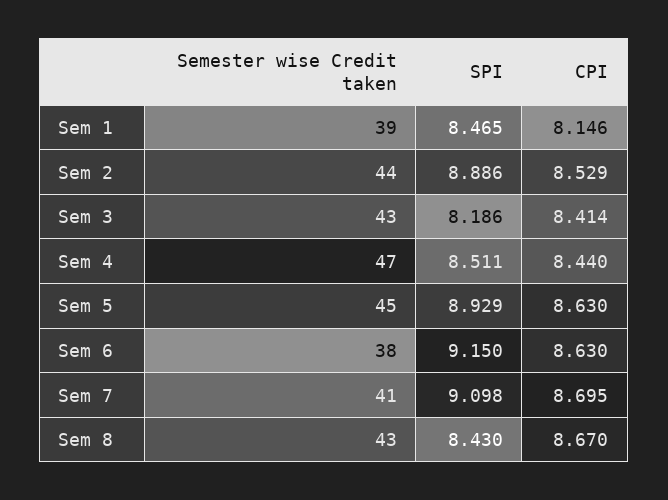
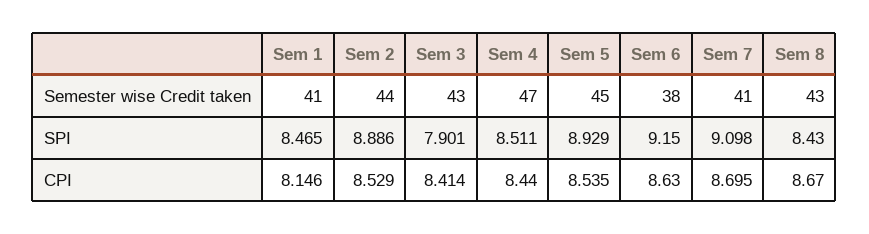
  {
    "Semester wise Credit taken": {
-     "Sem 1": 39,
+     "Sem 1": 41,
      "Sem 2": 44,
      "Sem 3": 43,
      "Sem 4": 47,
      "Sem 5": 45,
      "Sem 6": 38,
      "Sem 7": 41,
      "Sem 8": 43
    },
    "SPI": {
      "Sem 1": 8.465,
      "Sem 2": 8.886,
-     "Sem 3": 8.186,
+     "Sem 3": 7.901,
      "Sem 4": 8.511,
      "Sem 5": 8.929,
      "Sem 6": 9.15,
      "Sem 7": 9.098,
      "Sem 8": 8.43
    },
    "CPI": {
      "Sem 1": 8.146,
      "Sem 2": 8.529,
      "Sem 3": 8.414,
      "Sem 4": 8.44,
-     "Sem 5": 8.63,
+     "Sem 5": 8.535,
      "Sem 6": 8.63,
      "Sem 7": 8.695,
      "Sem 8": 8.67
    }
  }

